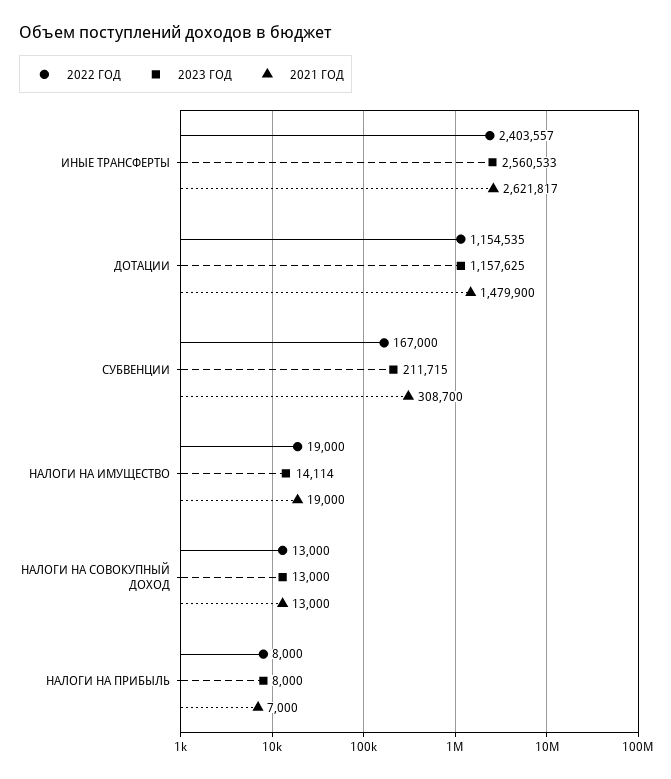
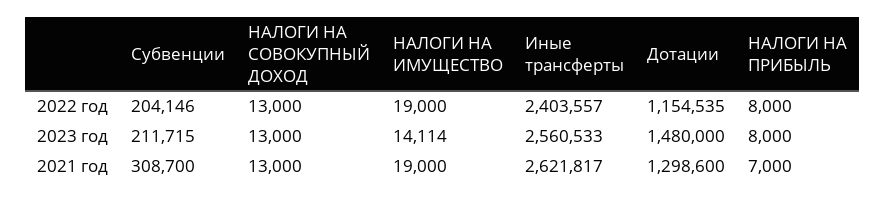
  {
    "2022 ГОД": {
      "ИНЫЕ ТРАНСФЕРТЫ": 2403557,
      "ДОТАЦИИ": 1154535,
-     "СУБВЕНЦИИ": 167000,
+     "СУБВЕНЦИИ": 204146,
      "НАЛОГИ НА ИМУЩЕСТВО": 19000,
      "НАЛОГИ НА СОВОКУПНЫЙ ДОХОД": 13000,
      "НАЛОГИ НА ПРИБЫЛЬ": 8000
    },
    "2023 ГОД": {
      "ИНЫЕ ТРАНСФЕРТЫ": 2560533,
-     "ДОТАЦИИ": 1157625,
+     "ДОТАЦИИ": 1480000,
      "СУБВЕНЦИИ": 211715,
      "НАЛОГИ НА ИМУЩЕСТВО": 14114,
      "НАЛОГИ НА СОВОКУПНЫЙ ДОХОД": 13000,
      "НАЛОГИ НА ПРИБЫЛЬ": 8000
    },
    "2021 ГОД": {
      "ИНЫЕ ТРАНСФЕРТЫ": 2621817,
-     "ДОТАЦИИ": 1479900,
+     "ДОТАЦИИ": 1298600,
      "СУБВЕНЦИИ": 308700,
      "НАЛОГИ НА ИМУЩЕСТВО": 19000,
      "НАЛОГИ НА СОВОКУПНЫЙ ДОХОД": 13000,
      "НАЛОГИ НА ПРИБЫЛЬ": 7000
    }
  }

